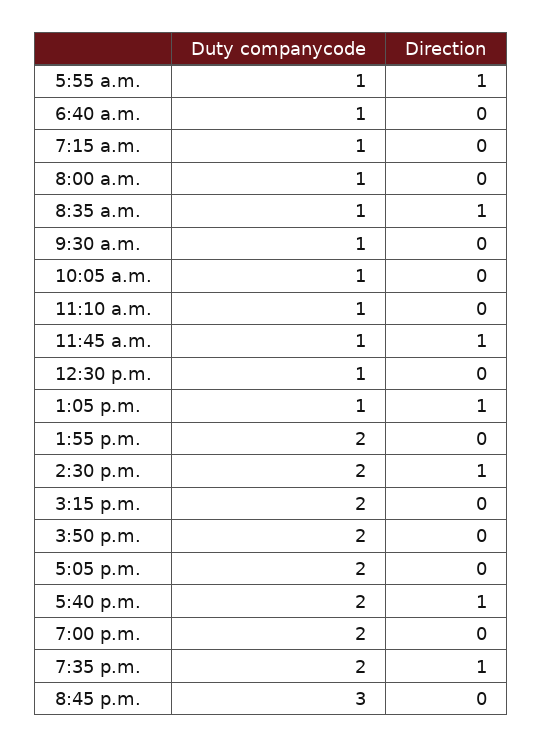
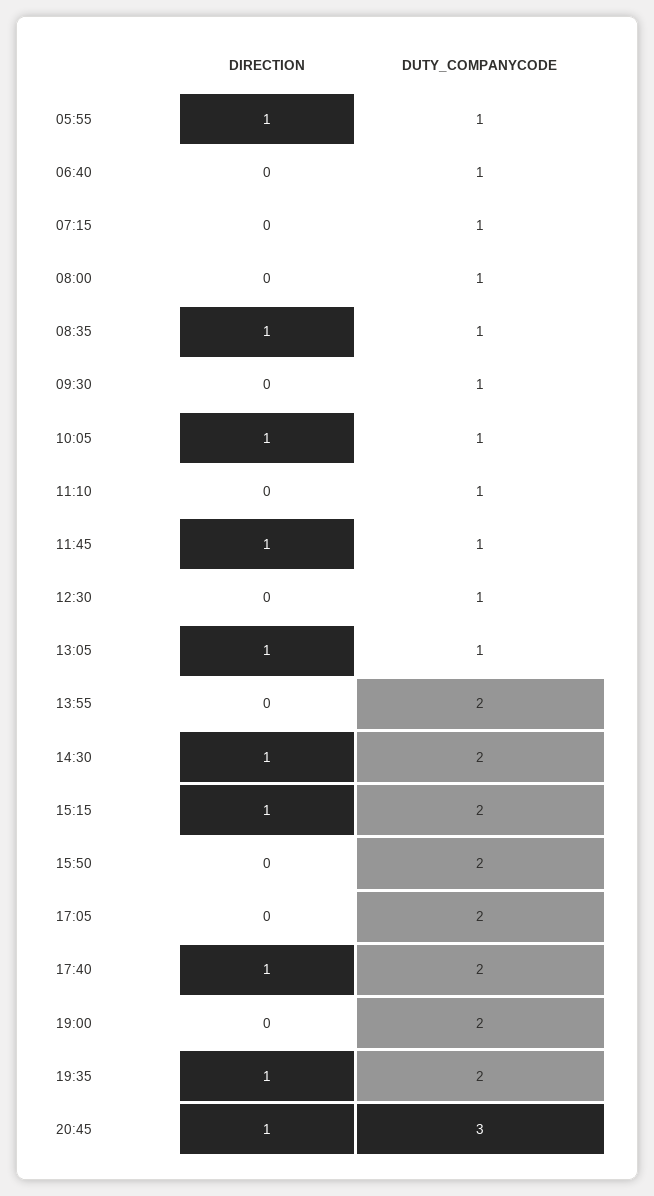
  {
    "Duty companycode": {
      "5:55 a.m.": 1,
      "6:40 a.m.": 1,
      "7:15 a.m.": 1,
      "8:00 a.m.": 1,
      "8:35 a.m.": 1,
      "9:30 a.m.": 1,
      "10:05 a.m.": 1,
      "11:10 a.m.": 1,
      "11:45 a.m.": 1,
      "12:30 p.m.": 1,
      "1:05 p.m.": 1,
      "1:55 p.m.": 2,
      "2:30 p.m.": 2,
      "3:15 p.m.": 2,
      "3:50 p.m.": 2,
      "5:05 p.m.": 2,
      "5:40 p.m.": 2,
      "7:00 p.m.": 2,
      "7:35 p.m.": 2,
      "8:45 p.m.": 3
    },
    "Direction": {
      "5:55 a.m.": 1,
      "6:40 a.m.": 0,
      "7:15 a.m.": 0,
      "8:00 a.m.": 0,
      "8:35 a.m.": 1,
      "9:30 a.m.": 0,
-     "10:05 a.m.": 0,
+     "10:05 a.m.": 1,
      "11:10 a.m.": 0,
      "11:45 a.m.": 1,
      "12:30 p.m.": 0,
      "1:05 p.m.": 1,
      "1:55 p.m.": 0,
      "2:30 p.m.": 1,
-     "3:15 p.m.": 0,
+     "3:15 p.m.": 1,
      "3:50 p.m.": 0,
      "5:05 p.m.": 0,
      "5:40 p.m.": 1,
      "7:00 p.m.": 0,
      "7:35 p.m.": 1,
-     "8:45 p.m.": 0
+     "8:45 p.m.": 1
    }
  }

